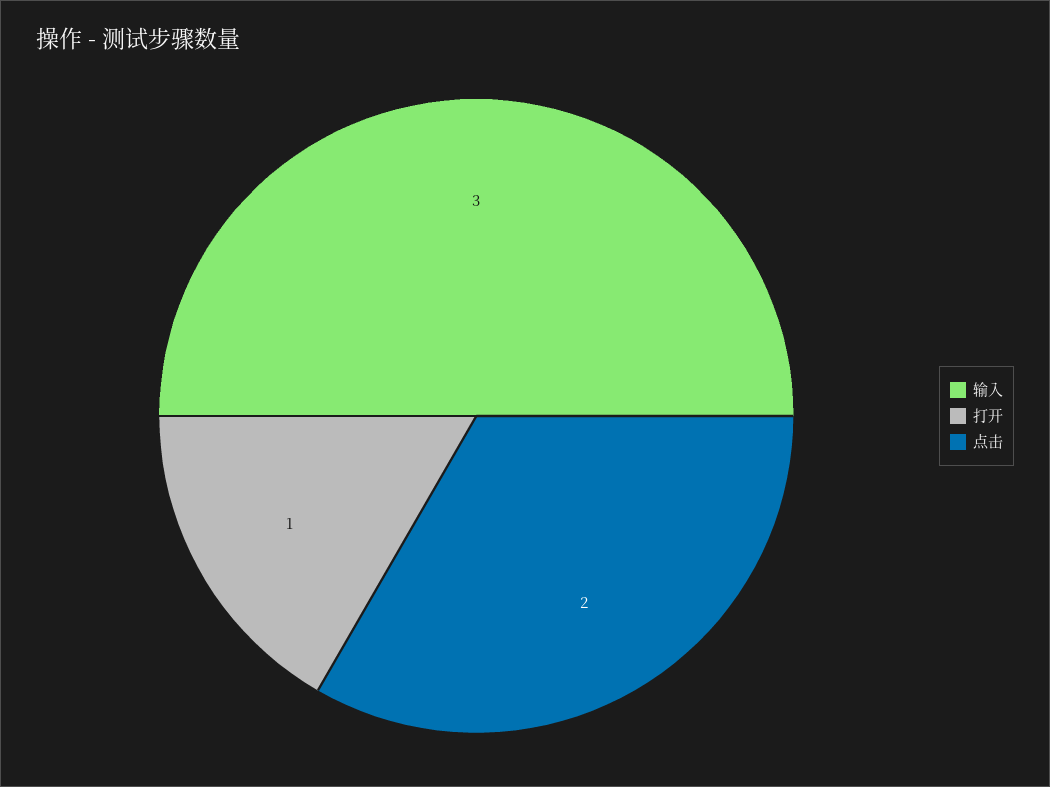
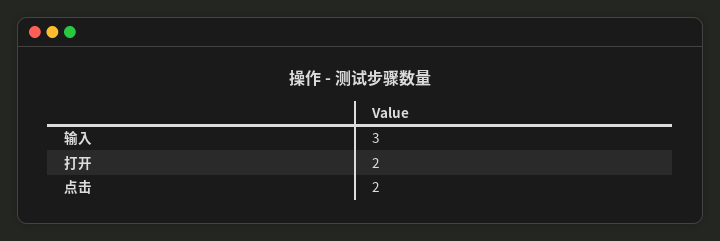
  {
    "输入": 3,
-   "打开": 1,
+   "打开": 2,
    "点击": 2
  }

